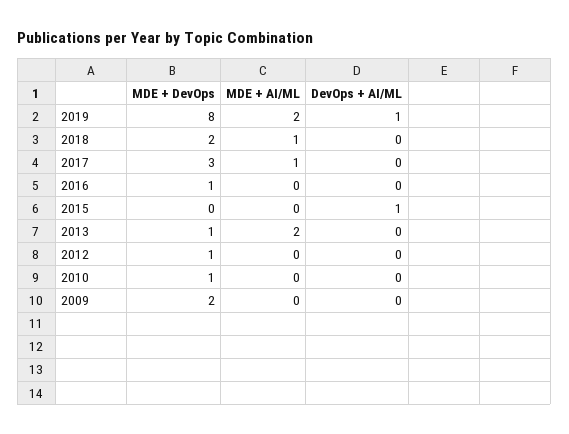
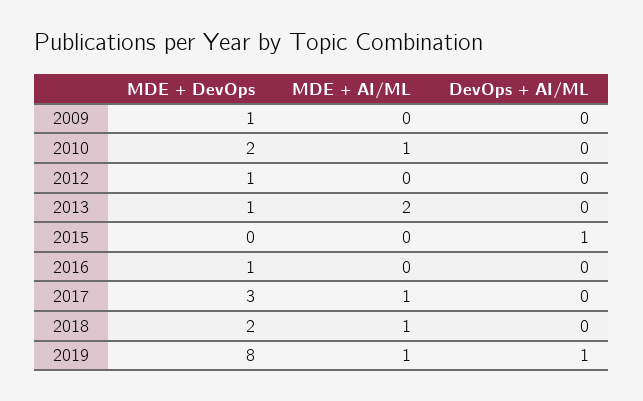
  {
    "MDE + DevOps": {
      "2019": 8,
      "2018": 2,
      "2017": 3,
      "2016": 1,
      "2015": 0,
      "2013": 1,
      "2012": 1,
-     "2010": 1,
+     "2010": 2,
-     "2009": 2
+     "2009": 1
    },
    "MDE + AI/ML": {
-     "2019": 2,
+     "2019": 1,
      "2018": 1,
      "2017": 1,
      "2016": 0,
      "2015": 0,
      "2013": 2,
      "2012": 0,
-     "2010": 0,
+     "2010": 1,
      "2009": 0
    },
    "DevOps + AI/ML": {
      "2019": 1,
      "2018": 0,
      "2017": 0,
      "2016": 0,
      "2015": 1,
      "2013": 0,
      "2012": 0,
      "2010": 0,
      "2009": 0
    }
  }

